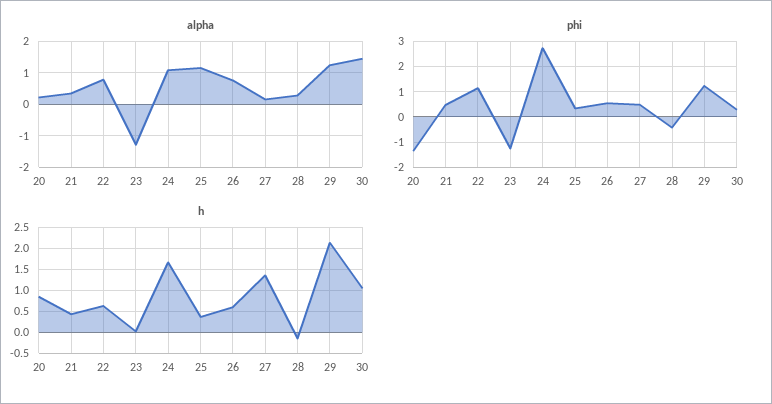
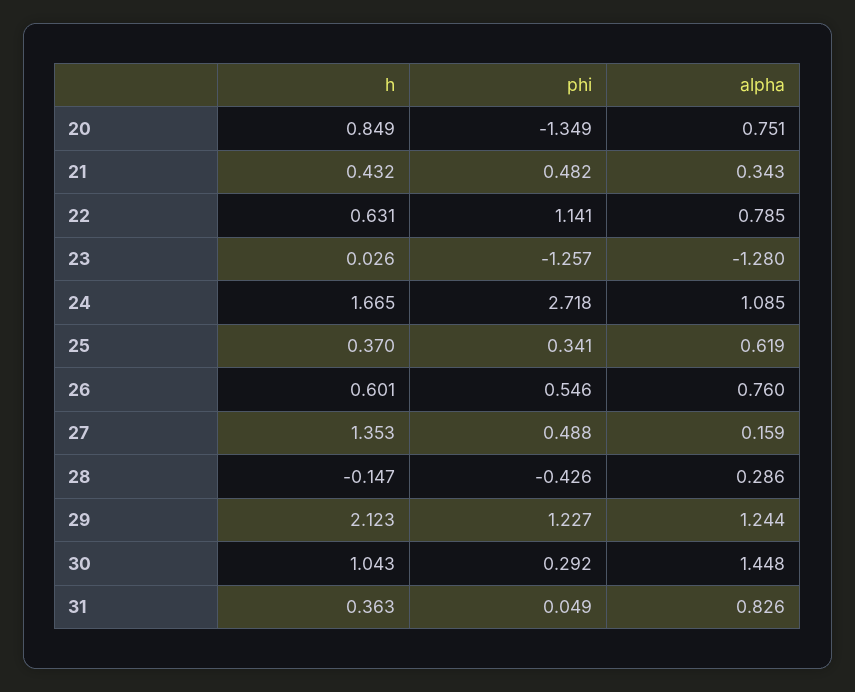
  {
    "alpha": {
-     "20": 0.2,
+     "20": 0.751,
      "21": 0.343,
      "22": 0.785,
      "23": -1.28,
      "24": 1.085,
-     "25": 1.2,
+     "25": 0.619,
      "26": 0.76,
      "27": 0.159,
      "28": 0.286,
      "29": 1.244,
-     "30": 1.448
+     "30": 1.448,
+     "31": 0.826
    },
    "phi": {
      "20": -1.349,
      "21": 0.482,
      "22": 1.141,
      "23": -1.257,
      "24": 2.718,
      "25": 0.341,
      "26": 0.546,
      "27": 0.488,
      "28": -0.426,
      "29": 1.227,
-     "30": 0.292
+     "30": 0.292,
+     "31": 0.049
    },
    "h": {
      "20": 0.849,
      "21": 0.432,
      "22": 0.631,
      "23": 0.026,
      "24": 1.665,
      "25": 0.37,
      "26": 0.601,
      "27": 1.353,
      "28": -0.147,
      "29": 2.123,
-     "30": 1.043
+     "30": 1.043,
+     "31": 0.363
    }
  }

